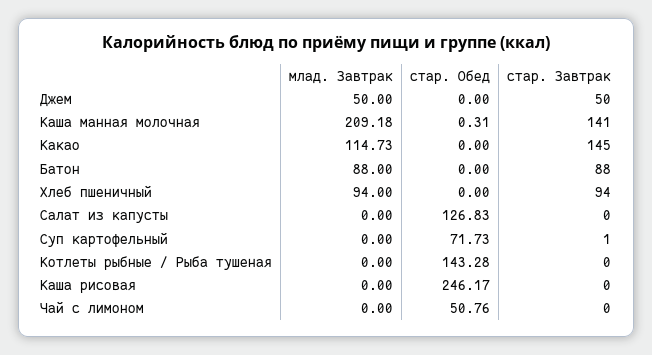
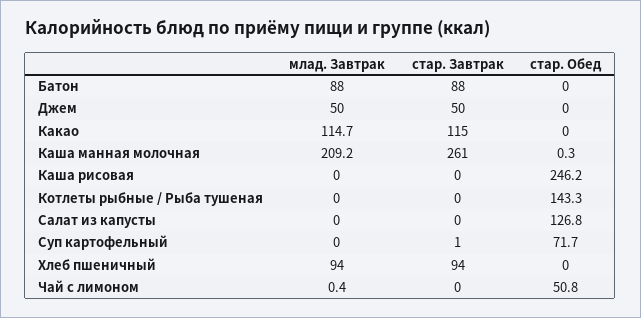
  {
    "млад. Завтрак": {
      "Джем": 50,
      "Каша манная молочная": 209.18,
      "Какао": 114.73,
      "Батон": 88,
      "Хлеб пшеничный": 94,
      "Салат из капусты": 0,
      "Суп картофельный": 0,
      "Котлеты рыбные / Рыба тушеная": 0,
      "Каша рисовая": 0,
-     "Чай с лимоном": 0
+     "Чай с лимоном": 0.4
    },
    "стар. Обед": {
      "Джем": 0,
      "Каша манная молочная": 0.31,
      "Какао": 0,
      "Батон": 0,
      "Хлеб пшеничный": 0,
      "Салат из капусты": 126.83,
      "Суп картофельный": 71.73,
      "Котлеты рыбные / Рыба тушеная": 143.28,
      "Каша рисовая": 246.17,
      "Чай с лимоном": 50.76
    },
    "стар. Завтрак": {
      "Джем": 50,
-     "Каша манная молочная": 141,
+     "Каша манная молочная": 261,
-     "Какао": 145,
+     "Какао": 115,
      "Батон": 88,
      "Хлеб пшеничный": 94,
      "Салат из капусты": 0,
      "Суп картофельный": 1,
      "Котлеты рыбные / Рыба тушеная": 0,
      "Каша рисовая": 0,
      "Чай с лимоном": 0
    }
  }

